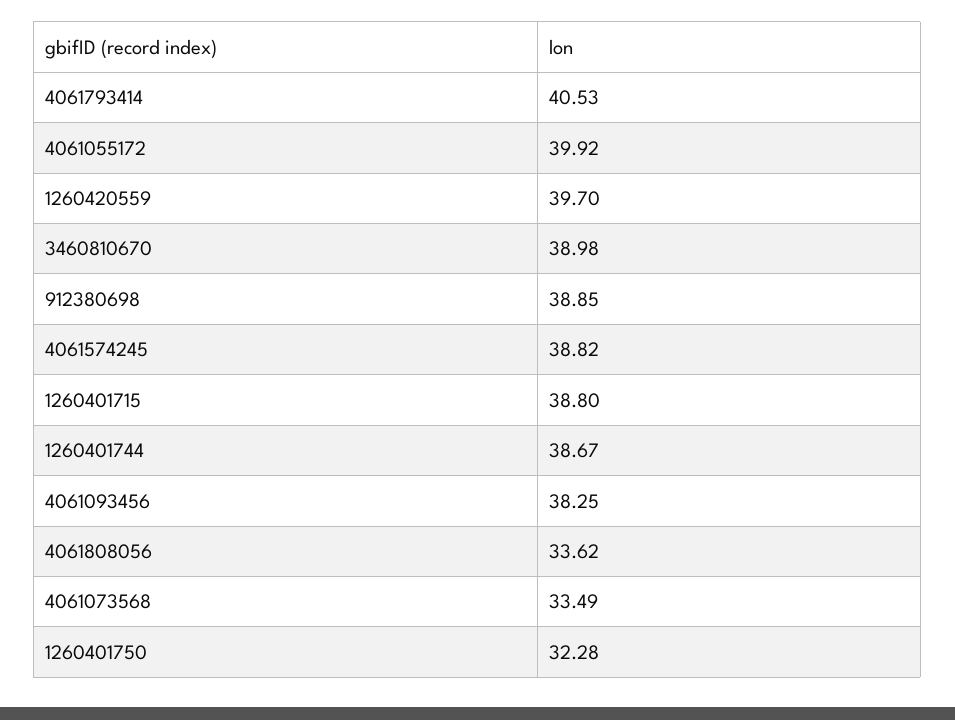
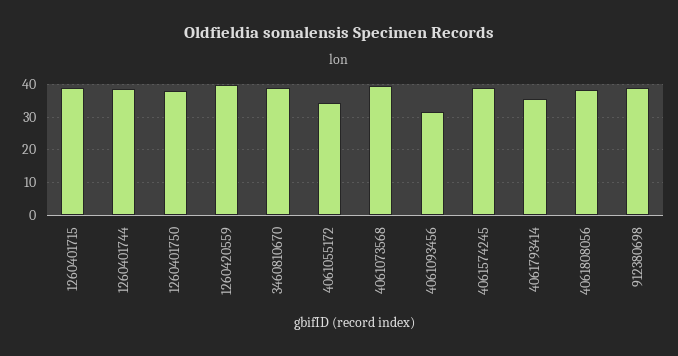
  {
-   "4061793414": 40.53,
+   "4061793414": 36,
-   "4061055172": 39.92,
+   "4061055172": 34,
    "1260420559": 39.7,
    "3460810670": 38.98,
    "912380698": 38.85,
    "4061574245": 38.82,
    "1260401715": 38.8,
    "1260401744": 38.67,
-   "4061093456": 38.25,
+   "4061093456": 32,
-   "4061808056": 33.62,
+   "4061808056": 38,
-   "4061073568": 33.49,
+   "4061073568": 40,
-   "1260401750": 32.28
+   "1260401750": 38
  }

